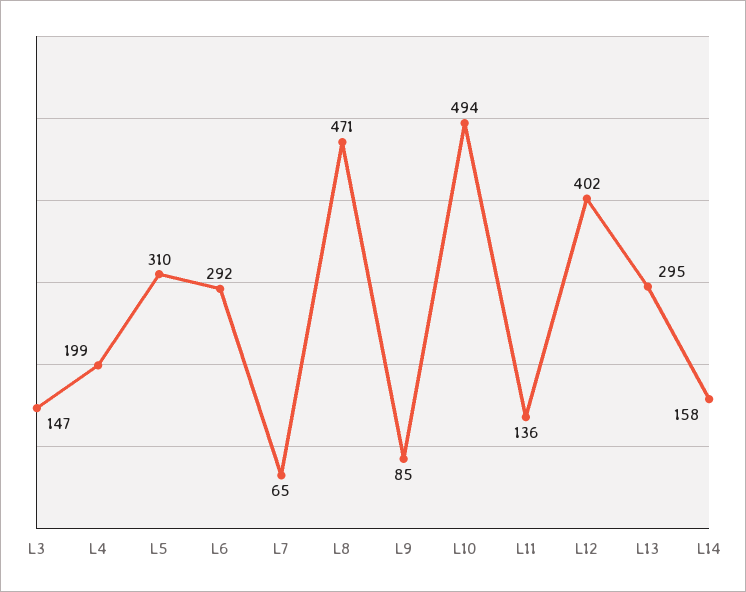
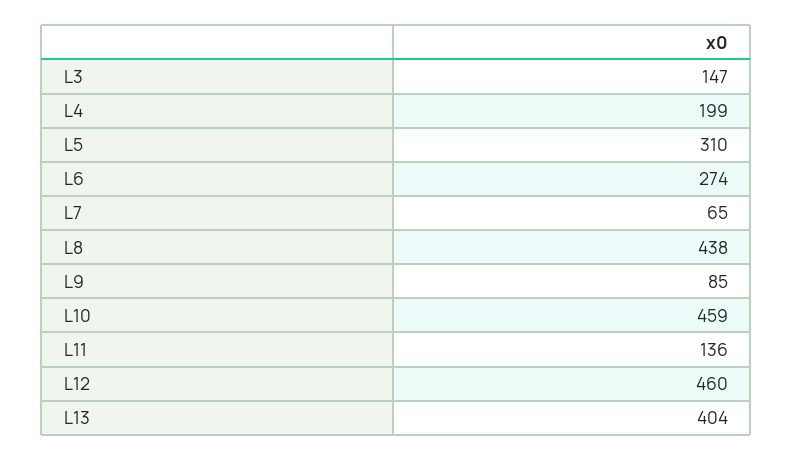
  {
    "L3": 147,
    "L4": 199,
    "L5": 310,
-   "L6": 292,
+   "L6": 274,
    "L7": 65,
-   "L8": 471,
+   "L8": 438,
    "L9": 85,
-   "L10": 494,
+   "L10": 459,
    "L11": 136,
-   "L12": 402,
+   "L12": 460,
-   "L13": 295,
+   "L13": 404
-   "L14": 158
  }

